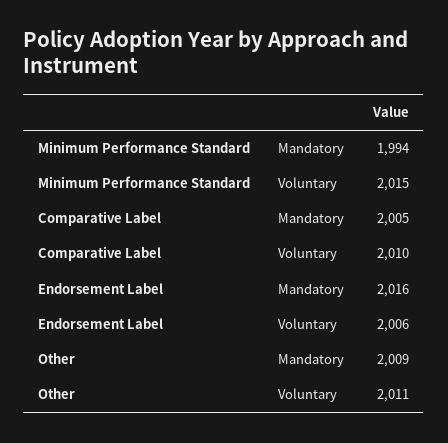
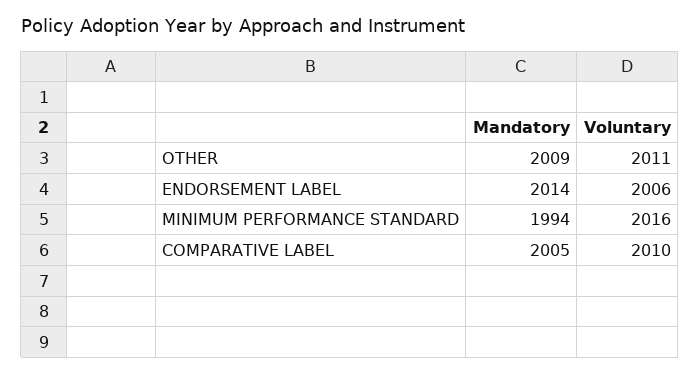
  {
    "Minimum Performance Standard": {
      "Mandatory": 1994,
-     "Voluntary": 2015
+     "Voluntary": 2016
    },
    "Comparative Label": {
      "Mandatory": 2005,
      "Voluntary": 2010
    },
    "Endorsement Label": {
-     "Mandatory": 2016,
+     "Mandatory": 2014,
      "Voluntary": 2006
    },
    "Other": {
      "Mandatory": 2009,
      "Voluntary": 2011
    }
  }

